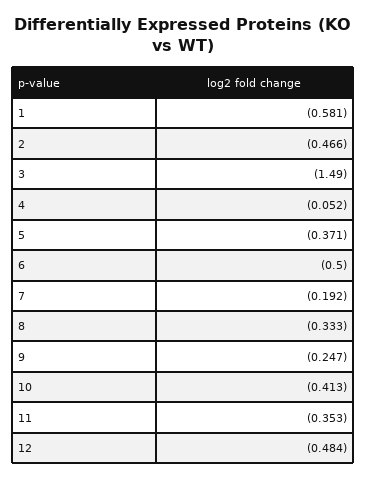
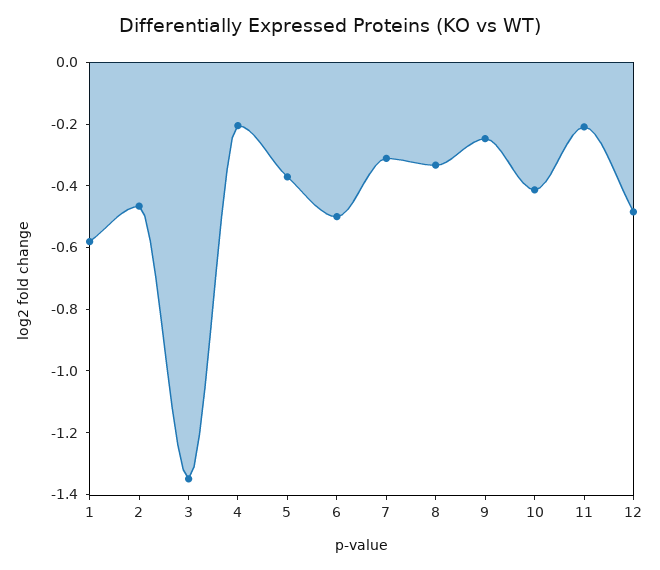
  {
    "1": -0.581,
    "2": -0.466,
-   "3": -1.49,
+   "3": -1.35,
-   "4": -0.052,
+   "4": -0.2,
    "5": -0.371,
    "6": -0.5,
-   "7": -0.192,
+   "7": -0.3,
    "8": -0.333,
    "9": -0.247,
    "10": -0.413,
-   "11": -0.353,
+   "11": -0.2,
    "12": -0.484
  }

